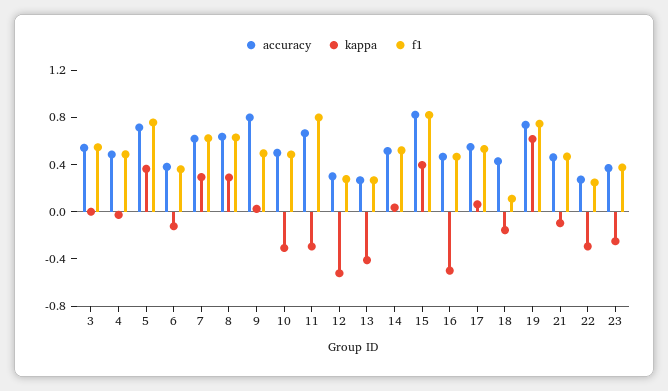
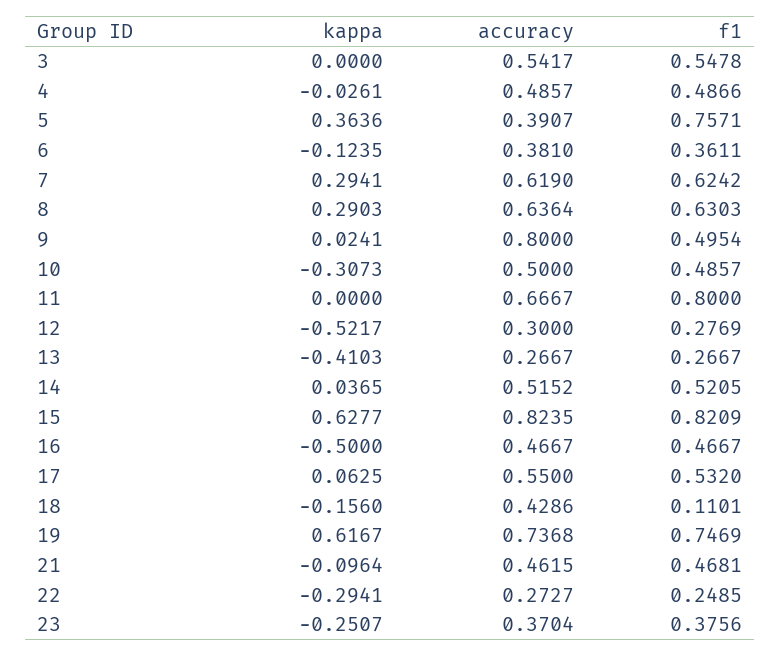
  {
    "accuracy": {
      "3": 0.5417,
      "4": 0.4857,
-     "5": 0.7,
+     "5": 0.3907,
      "6": 0.381,
      "7": 0.619,
      "8": 0.6364,
      "9": 0.8,
      "10": 0.5,
      "11": 0.6667,
      "12": 0.3,
      "13": 0.2667,
      "14": 0.5152,
      "15": 0.8235,
      "16": 0.4667,
      "17": 0.55,
      "18": 0.4286,
      "19": 0.7368,
      "21": 0.4615,
      "22": 0.2727,
      "23": 0.3704
    },
    "kappa": {
      "3": 0,
      "4": -0.0261,
      "5": 0.3636,
      "6": -0.1235,
      "7": 0.2941,
      "8": 0.2903,
      "9": 0.0241,
      "10": -0.3073,
-     "11": -0.3,
+     "11": 0,
      "12": -0.5217,
      "13": -0.4103,
      "14": 0.0365,
-     "15": 0.4,
+     "15": 0.6277,
      "16": -0.5,
      "17": 0.0625,
      "18": -0.156,
      "19": 0.6167,
      "21": -0.0964,
      "22": -0.2941,
      "23": -0.2507
    },
    "f1": {
      "3": 0.5478,
      "4": 0.4866,
      "5": 0.7571,
      "6": 0.3611,
      "7": 0.6242,
      "8": 0.6303,
      "9": 0.4954,
      "10": 0.4857,
      "11": 0.8,
      "12": 0.2769,
      "13": 0.2667,
      "14": 0.5205,
      "15": 0.8209,
      "16": 0.4667,
      "17": 0.532,
      "18": 0.1101,
      "19": 0.7469,
      "21": 0.4681,
      "22": 0.2485,
      "23": 0.3756
    }
  }

